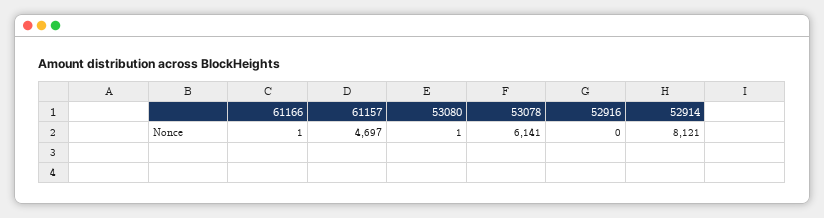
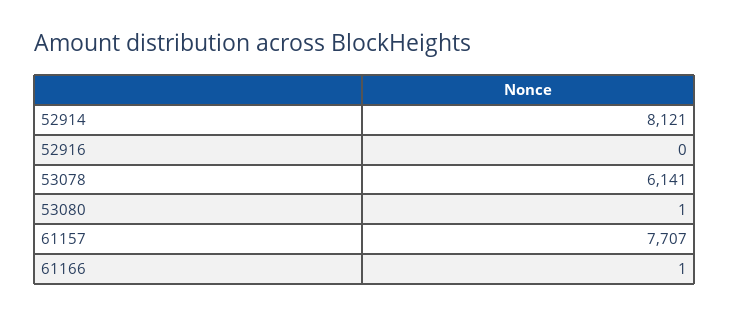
  {
    "61166": 1,
-   "61157": 4697,
+   "61157": 7707,
    "53080": 1,
    "53078": 6141,
    "52916": 0,
    "52914": 8121
  }

